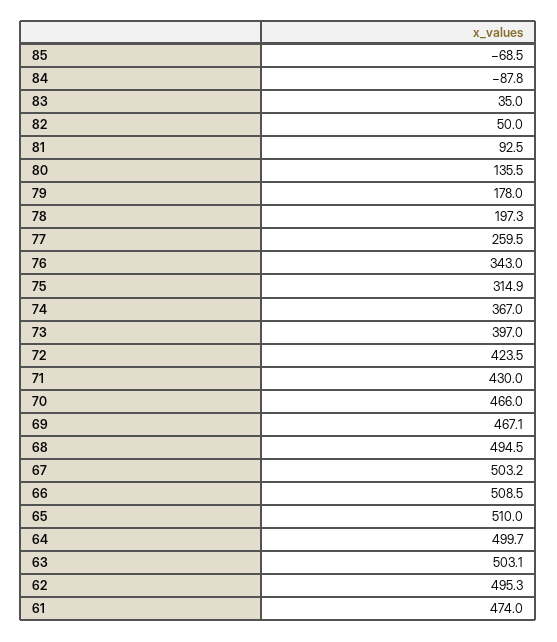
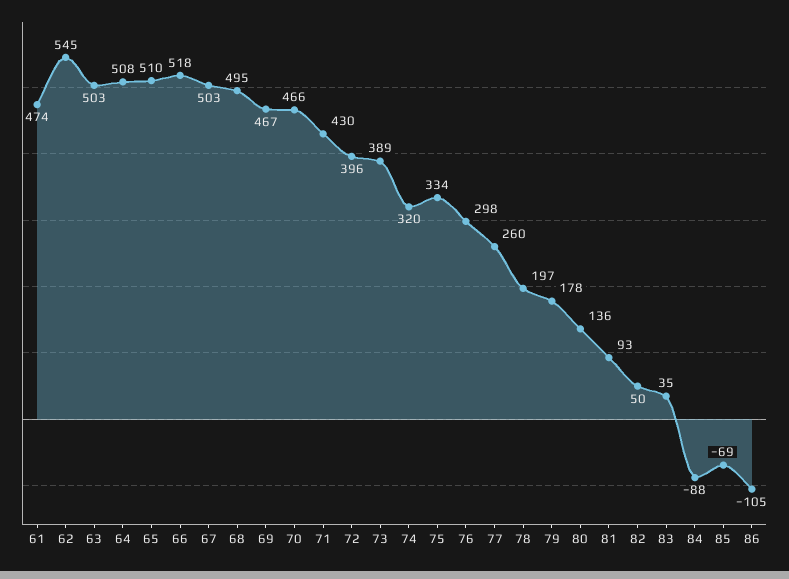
  {
    "85": -68.5,
    "84": -87.8,
    "83": 35,
    "82": 50,
    "81": 92.5,
    "80": 135.5,
    "79": 178,
    "78": 197.3,
    "77": 259.5,
-   "76": 343,
+   "76": 298,
-   "75": 314.9,
+   "75": 334,
-   "74": 367,
+   "74": 320,
-   "73": 397,
+   "73": 389,
-   "72": 423.5,
+   "72": 396,
    "71": 430,
    "70": 466,
    "69": 467.1,
    "68": 494.5,
    "67": 503.2,
-   "66": 508.5,
+   "66": 518,
    "65": 510,
-   "64": 499.7,
+   "64": 508,
    "63": 503.1,
-   "62": 495.3,
+   "62": 545,
-   "61": 474
+   "61": 474,
+   "86": -105
  }

